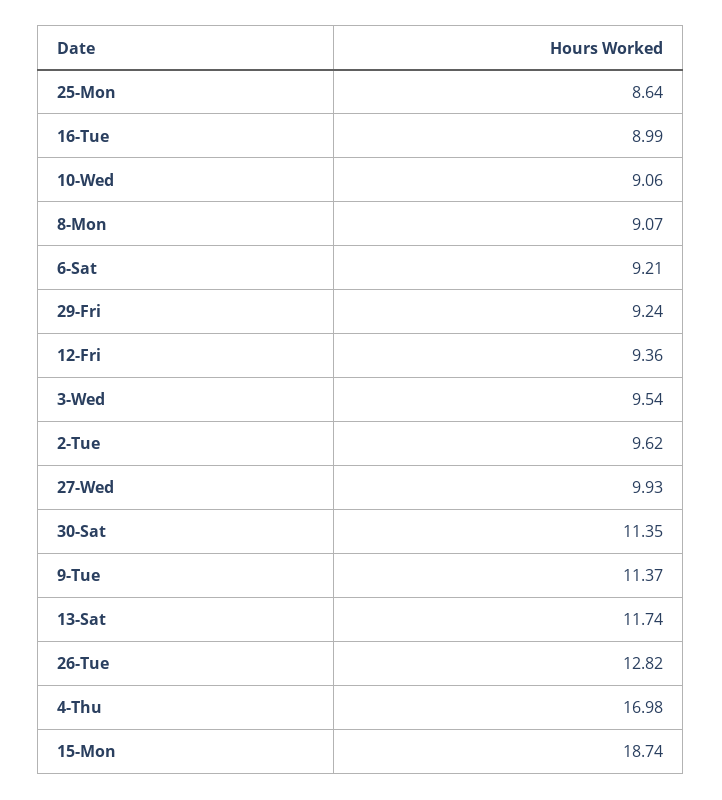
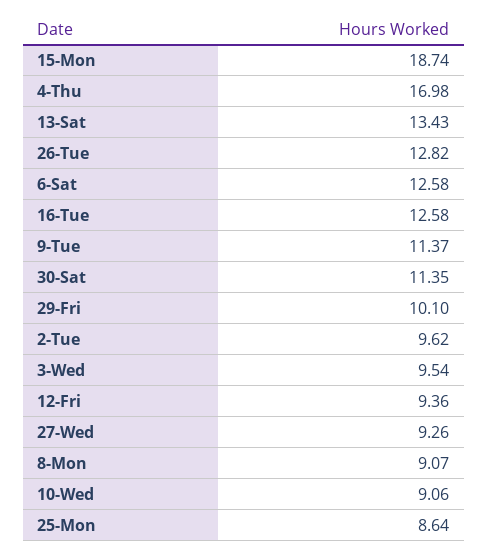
  {
    "25-Mon": 8.64,
-   "16-Tue": 8.99,
+   "16-Tue": 12.58,
    "10-Wed": 9.06,
    "8-Mon": 9.07,
-   "6-Sat": 9.21,
+   "6-Sat": 12.58,
-   "29-Fri": 9.24,
+   "29-Fri": 10.1,
    "12-Fri": 9.36,
    "3-Wed": 9.54,
    "2-Tue": 9.62,
-   "27-Wed": 9.93,
+   "27-Wed": 9.26,
    "30-Sat": 11.35,
    "9-Tue": 11.37,
-   "13-Sat": 11.74,
+   "13-Sat": 13.43,
    "26-Tue": 12.82,
    "4-Thu": 16.98,
    "15-Mon": 18.74
  }

